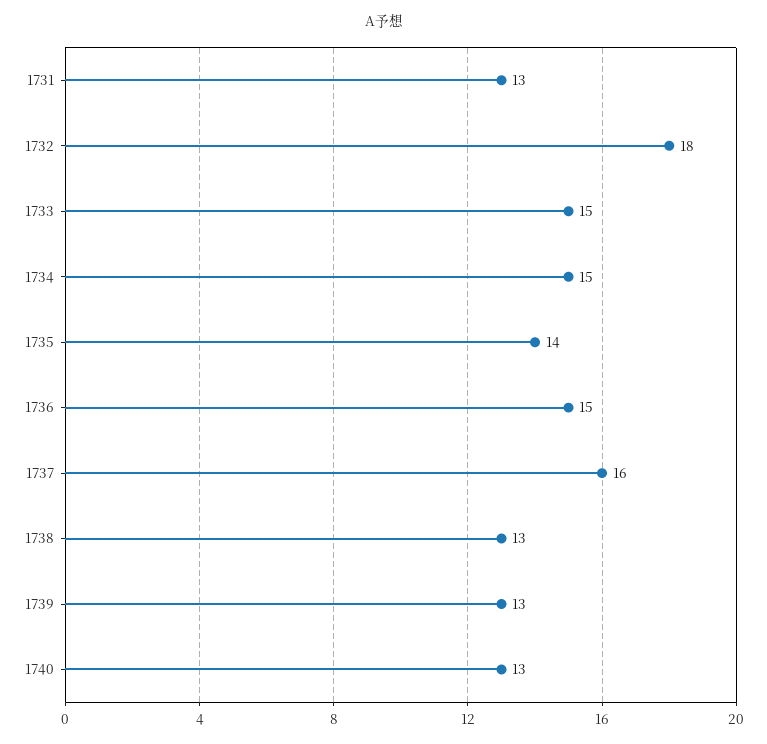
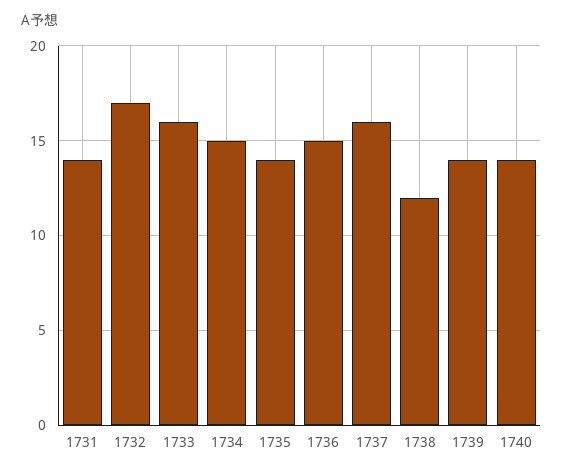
  {
-   "1731": 13,
+   "1731": 14,
-   "1732": 18,
+   "1732": 17,
-   "1733": 15,
+   "1733": 16,
    "1734": 15,
    "1735": 14,
    "1736": 15,
    "1737": 16,
-   "1738": 13,
+   "1738": 12,
-   "1739": 13,
+   "1739": 14,
-   "1740": 13
+   "1740": 14
  }

